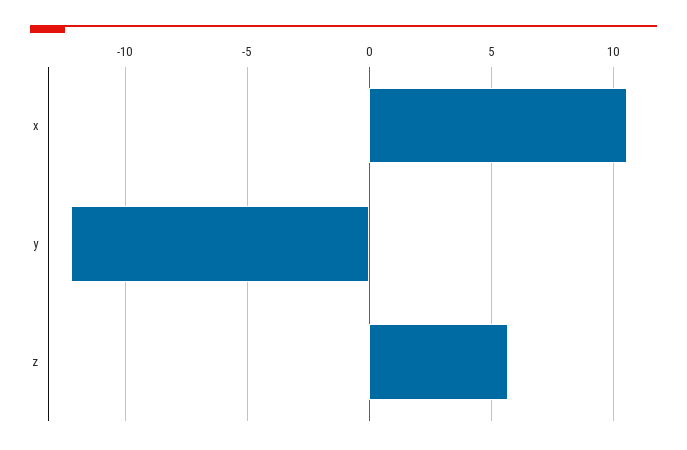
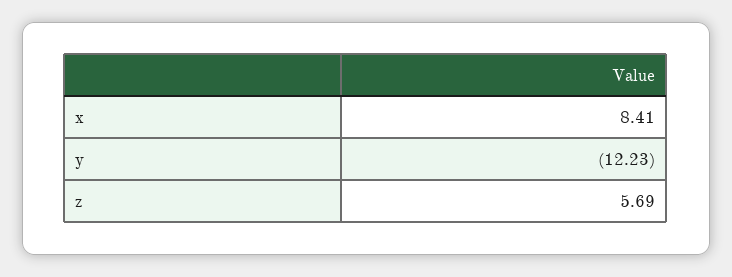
  {
-   "x": 10.5,
+   "x": 8.41,
    "y": -12.23,
    "z": 5.69
  }

